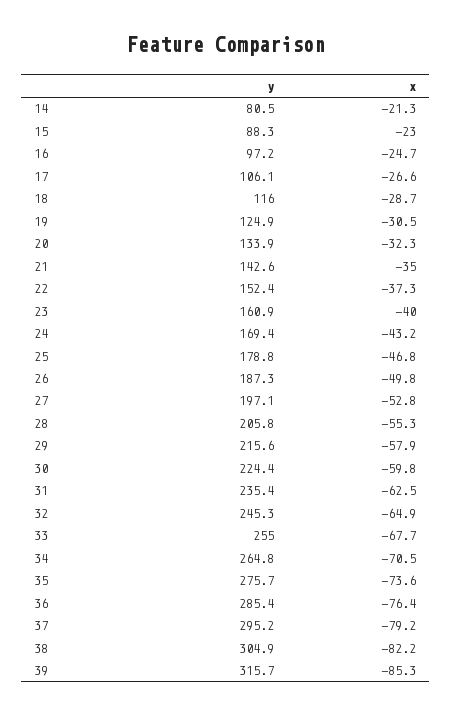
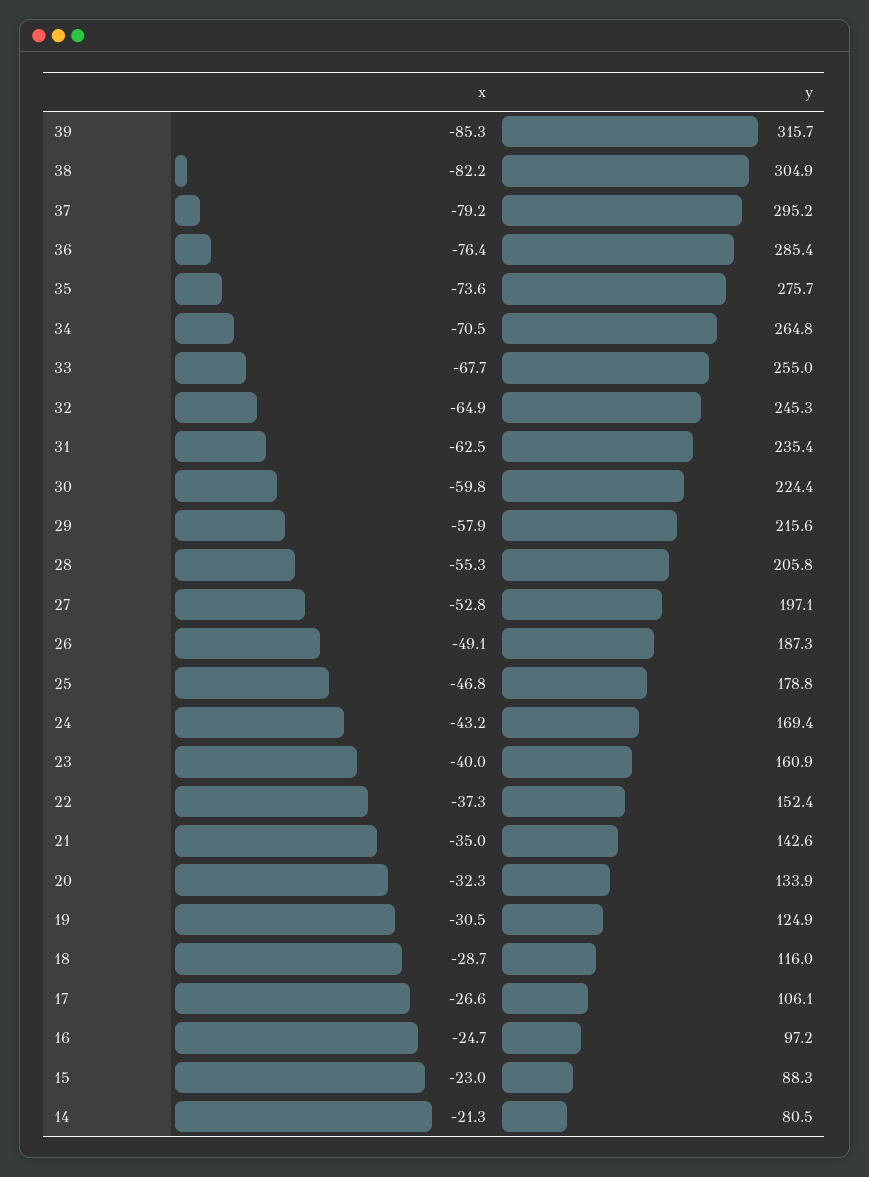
  {
    "y": {
      "14": 80.5,
      "15": 88.3,
      "16": 97.2,
      "17": 106.1,
      "18": 116,
      "19": 124.9,
      "20": 133.9,
      "21": 142.6,
      "22": 152.4,
      "23": 160.9,
      "24": 169.4,
      "25": 178.8,
      "26": 187.3,
      "27": 197.1,
      "28": 205.8,
      "29": 215.6,
      "30": 224.4,
      "31": 235.4,
      "32": 245.3,
      "33": 255,
      "34": 264.8,
      "35": 275.7,
      "36": 285.4,
      "37": 295.2,
      "38": 304.9,
      "39": 315.7
    },
    "x": {
      "14": -21.3,
      "15": -23,
      "16": -24.7,
      "17": -26.6,
      "18": -28.7,
      "19": -30.5,
      "20": -32.3,
      "21": -35,
      "22": -37.3,
      "23": -40,
      "24": -43.2,
      "25": -46.8,
-     "26": -49.8,
+     "26": -49.1,
      "27": -52.8,
      "28": -55.3,
      "29": -57.9,
      "30": -59.8,
      "31": -62.5,
      "32": -64.9,
      "33": -67.7,
      "34": -70.5,
      "35": -73.6,
      "36": -76.4,
      "37": -79.2,
      "38": -82.2,
      "39": -85.3
    }
  }

